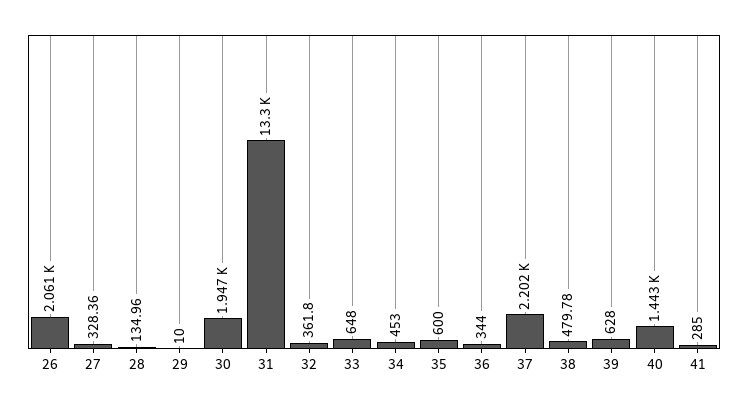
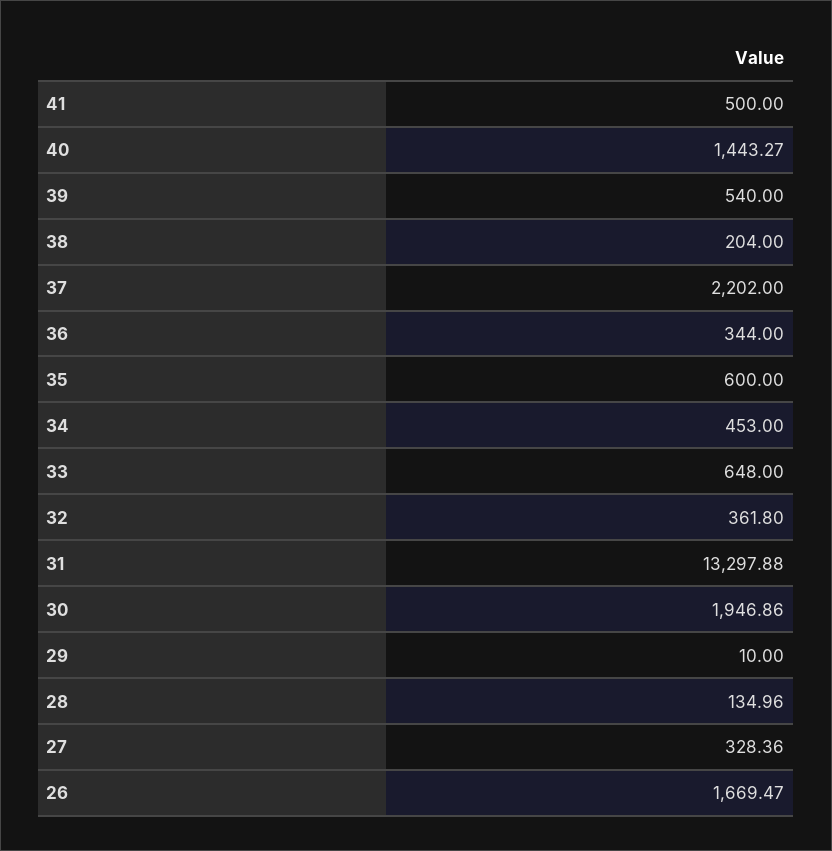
  {
-   "26": 2061,
+   "26": 1669.47,
    "27": 328.36,
    "28": 134.96,
    "29": 10,
    "30": 1946.86,
    "31": 13297.88,
    "32": 361.8,
    "33": 648,
    "34": 453,
    "35": 600,
    "36": 344,
    "37": 2202,
-   "38": 479.78,
+   "38": 204,
-   "39": 628,
+   "39": 540,
    "40": 1443.27,
-   "41": 285
+   "41": 500
  }

